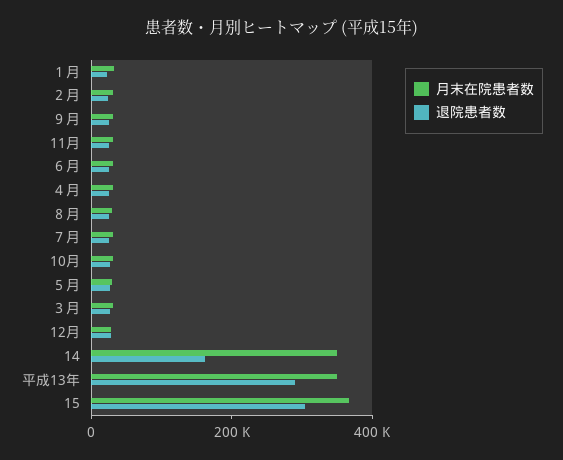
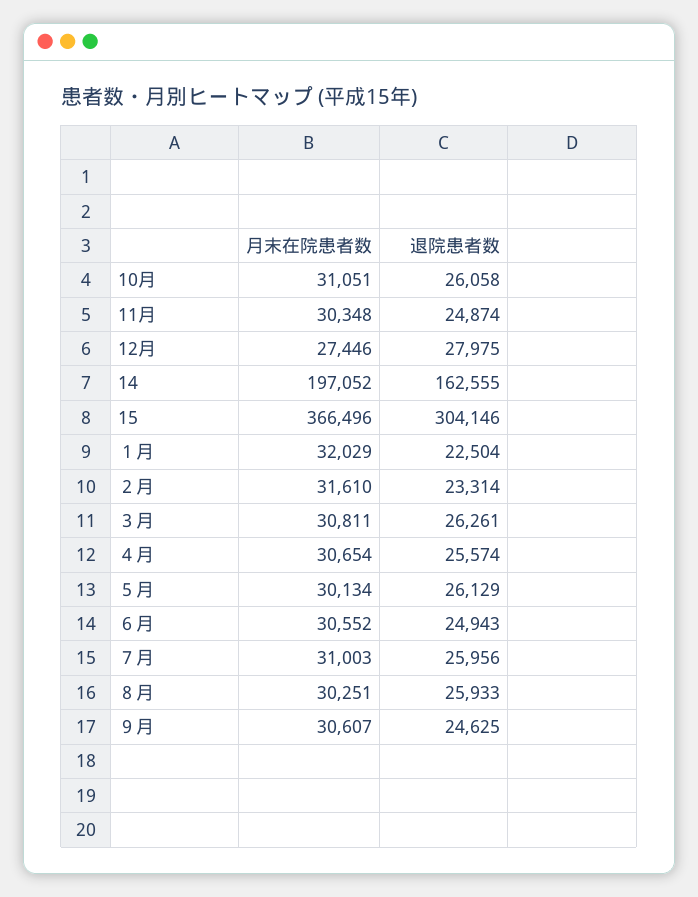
  {
    "月末在院患者数": {
      "１月": 32029,
      "２月": 31610,
      "９月": 30607,
      "11月": 30348,
      "６月": 30552,
      "４月": 30654,
      "８月": 30251,
      "７月": 31003,
      "10月": 31051,
      "５月": 30134,
      "３月": 30811,
      "12月": 27446,
-     "14": 350000,
+     "14": 197052,
-     "平成13年": 350000,
      "15": 366496
    },
    "退院患者数": {
      "１月": 22504,
      "２月": 23314,
      "９月": 24625,
      "11月": 24874,
      "６月": 24943,
      "４月": 25574,
      "８月": 25933,
      "７月": 25956,
      "10月": 26058,
      "５月": 26129,
      "３月": 26261,
      "12月": 27975,
      "14": 162555,
-     "平成13年": 300000,
      "15": 304146
    }
  }

